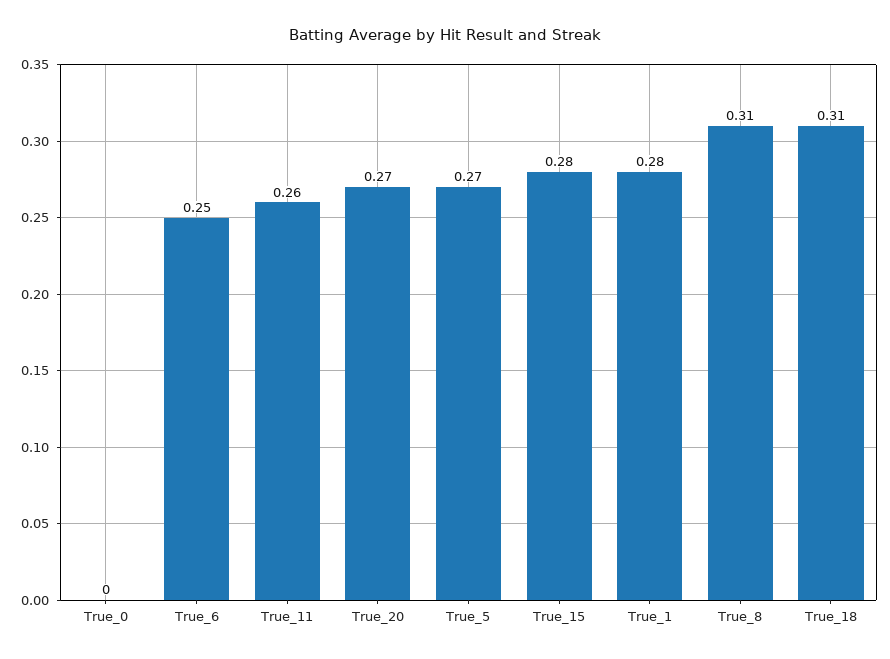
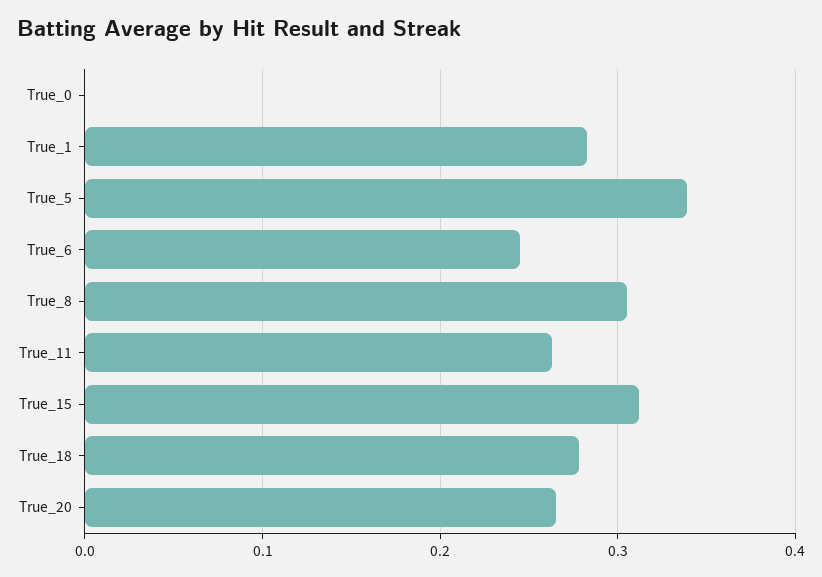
  {
    "True_0": 0,
    "True_6": 0.25,
    "True_11": 0.26,
    "True_20": 0.27,
-   "True_5": 0.27,
+   "True_5": 0.34,
-   "True_15": 0.28,
+   "True_15": 0.31,
    "True_1": 0.28,
    "True_8": 0.31,
-   "True_18": 0.31
+   "True_18": 0.28
  }

